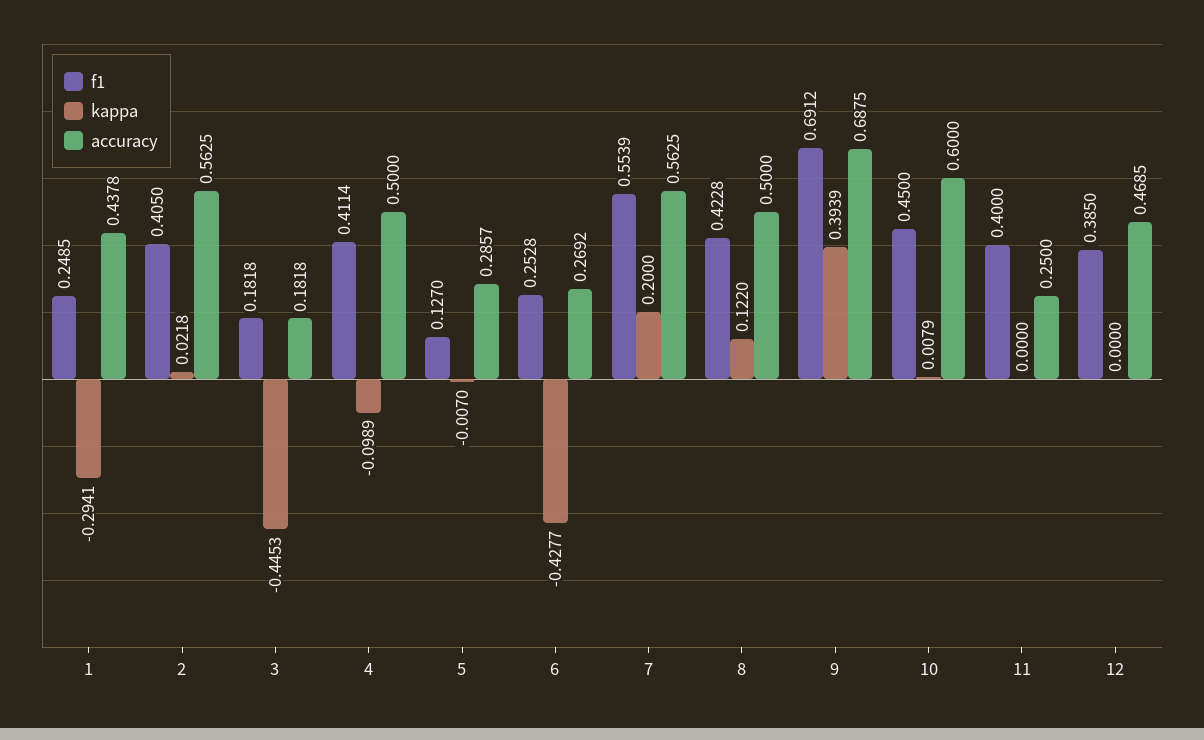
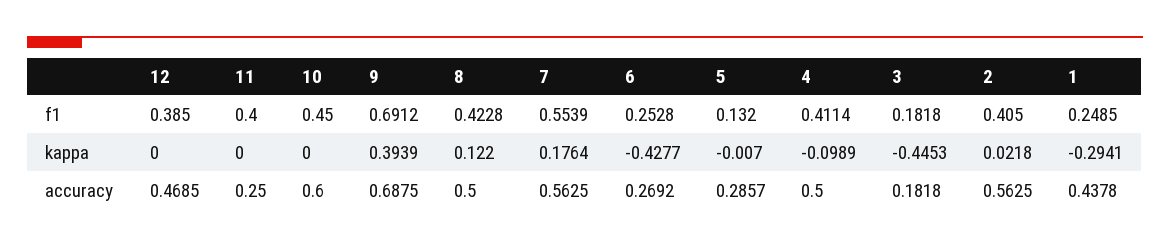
  {
    "f1": {
      "1": 0.2485,
      "2": 0.405,
      "3": 0.1818,
      "4": 0.4114,
-     "5": 0.127,
+     "5": 0.132,
      "6": 0.2528,
      "7": 0.5539,
      "8": 0.4228,
      "9": 0.6912,
      "10": 0.45,
      "11": 0.4,
      "12": 0.385
    },
    "kappa": {
      "1": -0.2941,
      "2": 0.0218,
      "3": -0.4453,
      "4": -0.0989,
      "5": -0.007,
      "6": -0.4277,
-     "7": 0.2,
+     "7": 0.1764,
      "8": 0.122,
      "9": 0.3939,
-     "10": 0.0079,
+     "10": 0,
      "11": 0,
      "12": 0
    },
    "accuracy": {
      "1": 0.4378,
      "2": 0.5625,
      "3": 0.1818,
      "4": 0.5,
      "5": 0.2857,
      "6": 0.2692,
      "7": 0.5625,
      "8": 0.5,
      "9": 0.6875,
      "10": 0.6,
      "11": 0.25,
      "12": 0.4685
    }
  }

